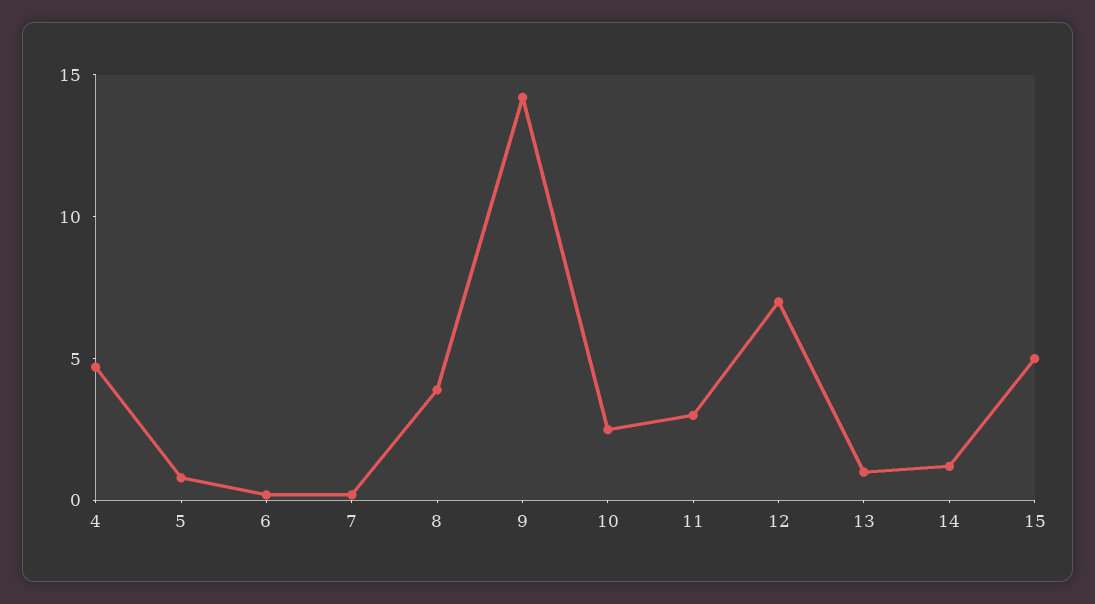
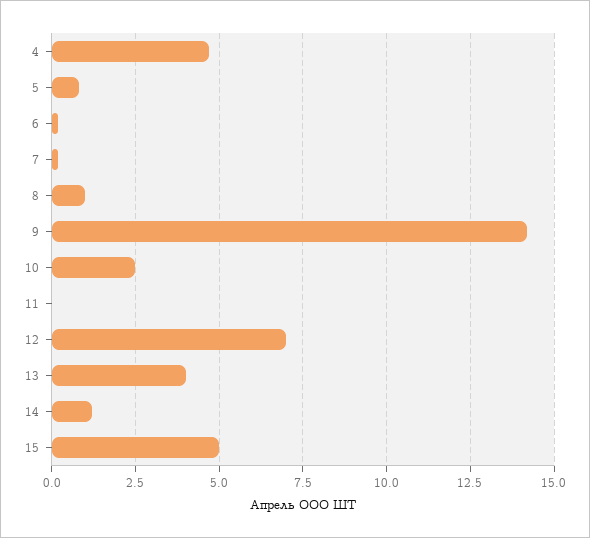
  {
    "4": 4.5,
    "5": 1,
    "6": 0,
    "7": 0,
-   "8": 4,
+   "8": 1,
    "9": 14,
    "10": 2.5,
-   "11": 3,
+   "11": 0,
    "12": 7,
-   "13": 1,
+   "13": 4,
    "14": 1,
    "15": 5
  }

